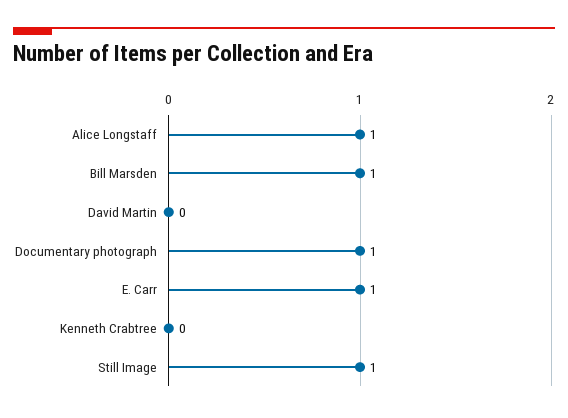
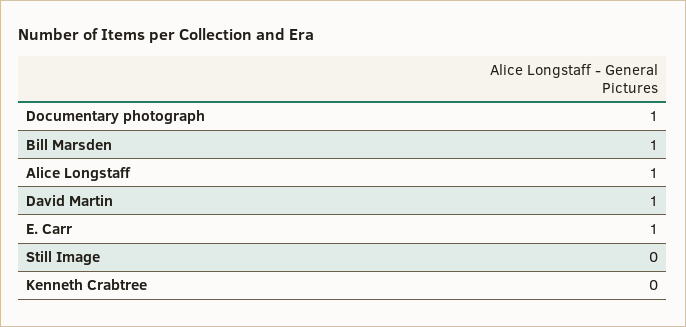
  {
    "Alice Longstaff": 1,
    "Bill Marsden": 1,
-   "David Martin": 0,
+   "David Martin": 1,
    "Documentary photograph": 1,
    "E. Carr": 1,
    "Kenneth Crabtree": 0,
-   "Still Image": 1
+   "Still Image": 0
  }

